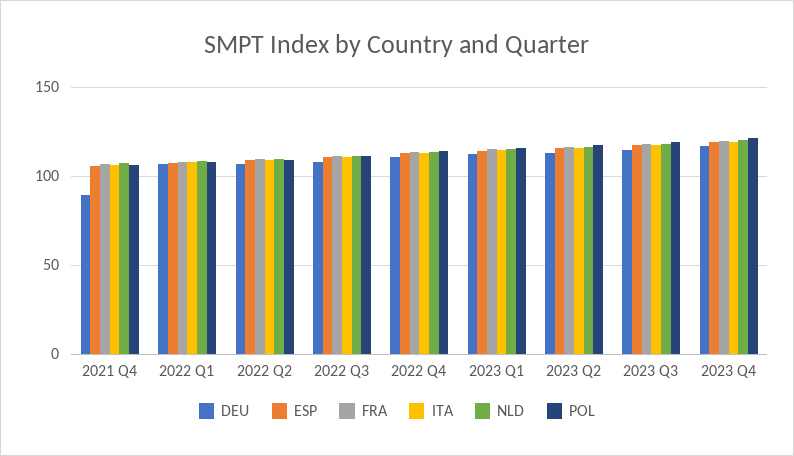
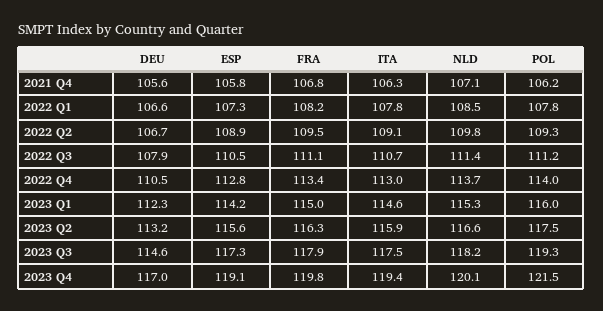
  {
    "DEU": {
-     "2021 Q4": 90,
+     "2021 Q4": 105.6,
      "2022 Q1": 106.6,
      "2022 Q2": 106.7,
      "2022 Q3": 107.9,
      "2022 Q4": 110.5,
      "2023 Q1": 112.3,
      "2023 Q2": 113.2,
      "2023 Q3": 114.6,
      "2023 Q4": 117
    },
    "ESP": {
      "2021 Q4": 105.8,
      "2022 Q1": 107.3,
      "2022 Q2": 108.9,
      "2022 Q3": 110.5,
      "2022 Q4": 112.8,
      "2023 Q1": 114.2,
      "2023 Q2": 115.6,
      "2023 Q3": 117.3,
      "2023 Q4": 119.1
    },
    "FRA": {
      "2021 Q4": 106.8,
      "2022 Q1": 108.2,
      "2022 Q2": 109.5,
      "2022 Q3": 111.1,
      "2022 Q4": 113.4,
      "2023 Q1": 115,
      "2023 Q2": 116.3,
      "2023 Q3": 117.9,
      "2023 Q4": 119.8
    },
    "ITA": {
      "2021 Q4": 106.3,
      "2022 Q1": 107.8,
      "2022 Q2": 109.1,
      "2022 Q3": 110.7,
      "2022 Q4": 113,
      "2023 Q1": 114.6,
      "2023 Q2": 115.9,
      "2023 Q3": 117.5,
      "2023 Q4": 119.4
    },
    "NLD": {
      "2021 Q4": 107.1,
      "2022 Q1": 108.5,
      "2022 Q2": 109.8,
      "2022 Q3": 111.4,
      "2022 Q4": 113.7,
      "2023 Q1": 115.3,
      "2023 Q2": 116.6,
      "2023 Q3": 118.2,
      "2023 Q4": 120.1
    },
    "POL": {
      "2021 Q4": 106.2,
      "2022 Q1": 107.8,
      "2022 Q2": 109.3,
      "2022 Q3": 111.2,
      "2022 Q4": 114,
      "2023 Q1": 116,
      "2023 Q2": 117.5,
      "2023 Q3": 119.3,
      "2023 Q4": 121.5
    }
  }

